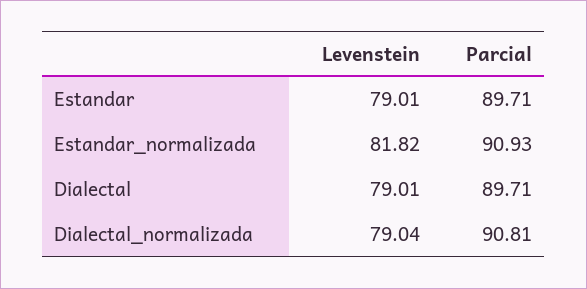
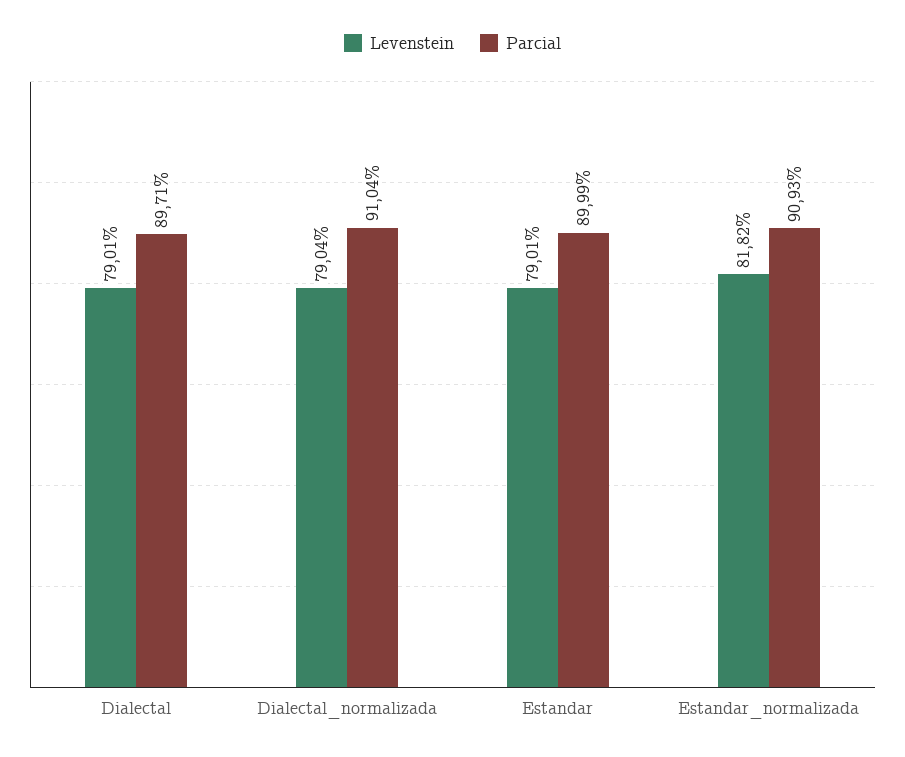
  {
    "Levenstein": {
      "Estandar": 79.01,
      "Estandar_normalizada": 81.82,
      "Dialectal": 79.01,
      "Dialectal_normalizada": 79.04
    },
    "Parcial": {
-     "Estandar": 89.71,
+     "Estandar": 89.99,
      "Estandar_normalizada": 90.93,
      "Dialectal": 89.71,
-     "Dialectal_normalizada": 90.81
+     "Dialectal_normalizada": 91.04
    }
  }

